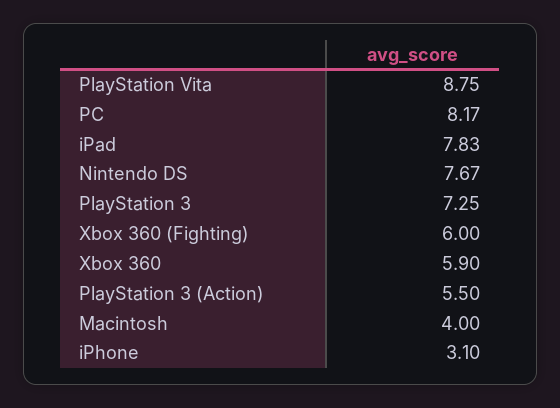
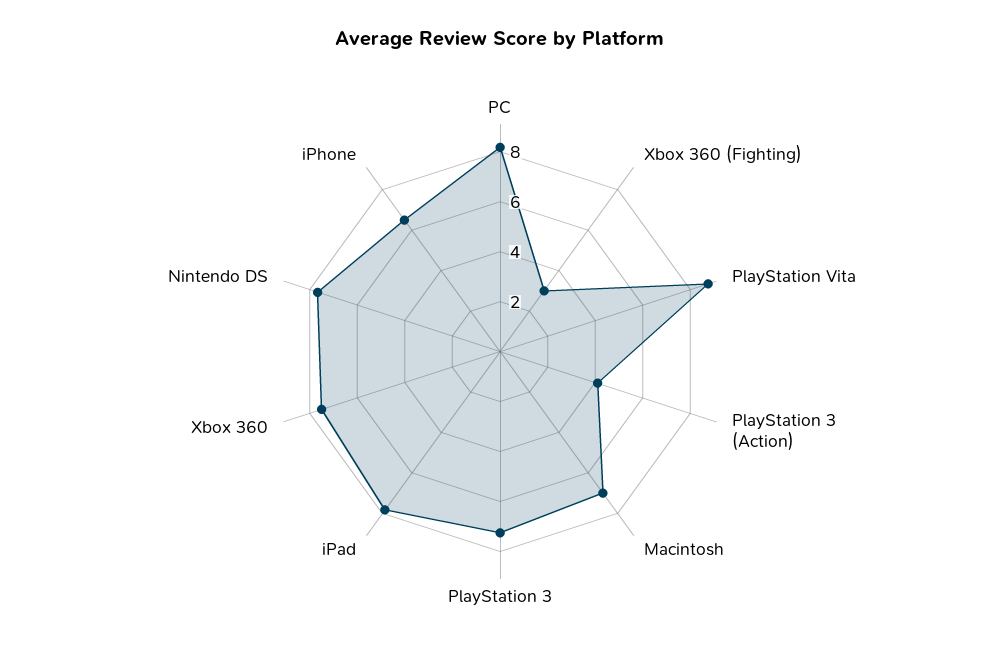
  {
    "PlayStation Vita": 8.75,
    "PC": 8.17,
    "iPad": 7.83,
    "Nintendo DS": 7.67,
    "PlayStation 3": 7.25,
-   "Xbox 360 (Fighting)": 6,
+   "Xbox 360 (Fighting)": 3,
-   "Xbox 360": 5.9,
+   "Xbox 360": 7.5,
-   "PlayStation 3 (Action)": 5.5,
+   "PlayStation 3 (Action)": 4,
-   "Macintosh": 4,
+   "Macintosh": 7,
-   "iPhone": 3.1
+   "iPhone": 6.5
  }

